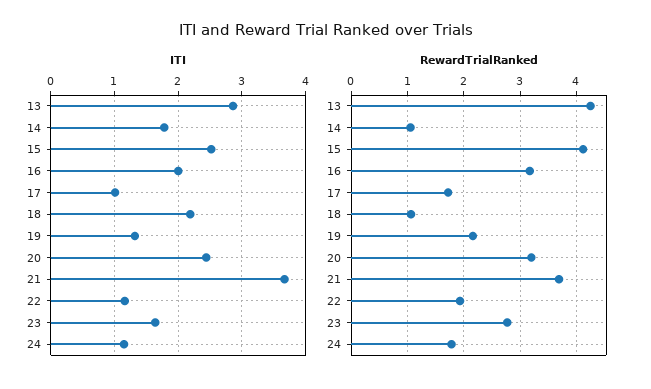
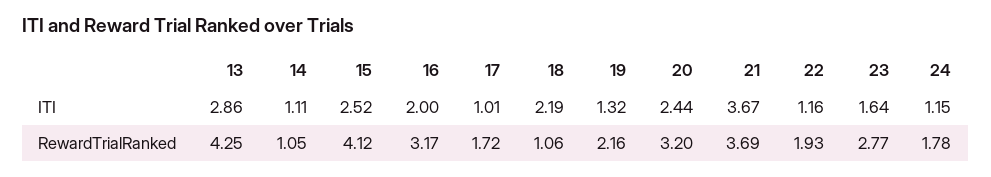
  {
    "ITI": {
      "13": 2.86,
-     "14": 1.8,
+     "14": 1.11,
      "15": 2.52,
      "16": 2,
      "17": 1.01,
      "18": 2.19,
      "19": 1.32,
      "20": 2.44,
      "21": 3.67,
      "22": 1.16,
      "23": 1.64,
      "24": 1.15
    },
    "RewardTrialRanked": {
      "13": 4.25,
      "14": 1.05,
      "15": 4.12,
      "16": 3.17,
      "17": 1.72,
      "18": 1.06,
      "19": 2.16,
      "20": 3.2,
      "21": 3.69,
      "22": 1.93,
      "23": 2.77,
      "24": 1.78
    }
  }

